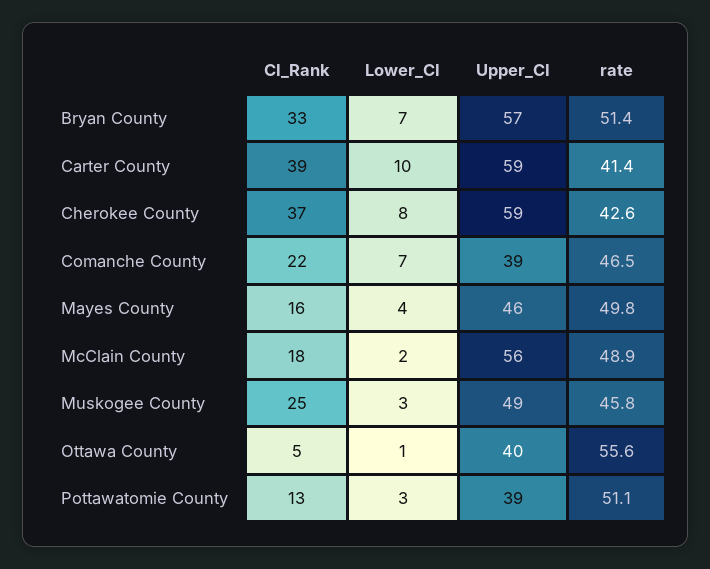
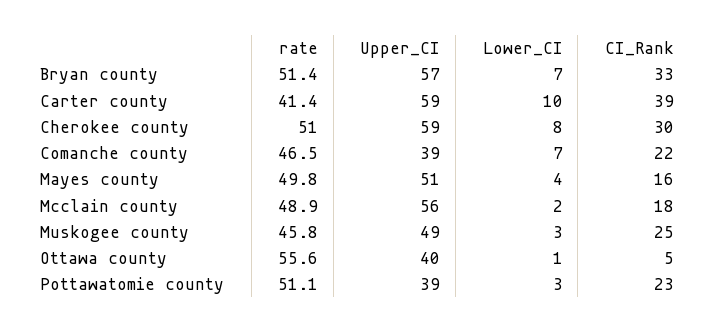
  {
    "CI_Rank": {
      "Bryan County": 33,
      "Carter County": 39,
-     "Cherokee County": 37,
+     "Cherokee County": 30,
      "Comanche County": 22,
      "Mayes County": 16,
      "McClain County": 18,
      "Muskogee County": 25,
      "Ottawa County": 5,
-     "Pottawatomie County": 13
+     "Pottawatomie County": 23
    },
    "Lower_CI": {
      "Bryan County": 7,
      "Carter County": 10,
      "Cherokee County": 8,
      "Comanche County": 7,
      "Mayes County": 4,
      "McClain County": 2,
      "Muskogee County": 3,
      "Ottawa County": 1,
      "Pottawatomie County": 3
    },
    "Upper_CI": {
      "Bryan County": 57,
      "Carter County": 59,
      "Cherokee County": 59,
      "Comanche County": 39,
-     "Mayes County": 46,
+     "Mayes County": 51,
      "McClain County": 56,
      "Muskogee County": 49,
      "Ottawa County": 40,
      "Pottawatomie County": 39
    },
    "rate": {
      "Bryan County": 51.4,
      "Carter County": 41.4,
-     "Cherokee County": 42.6,
+     "Cherokee County": 51,
      "Comanche County": 46.5,
      "Mayes County": 49.8,
      "McClain County": 48.9,
      "Muskogee County": 45.8,
      "Ottawa County": 55.6,
      "Pottawatomie County": 51.1
    }
  }

